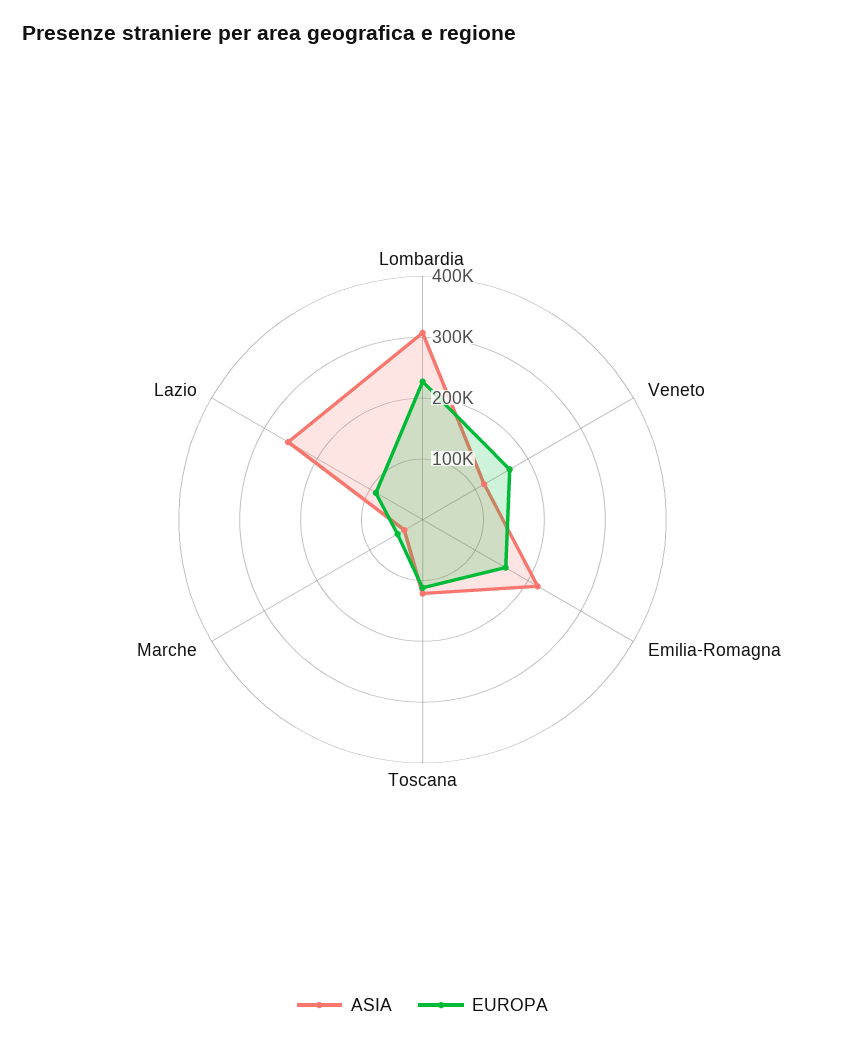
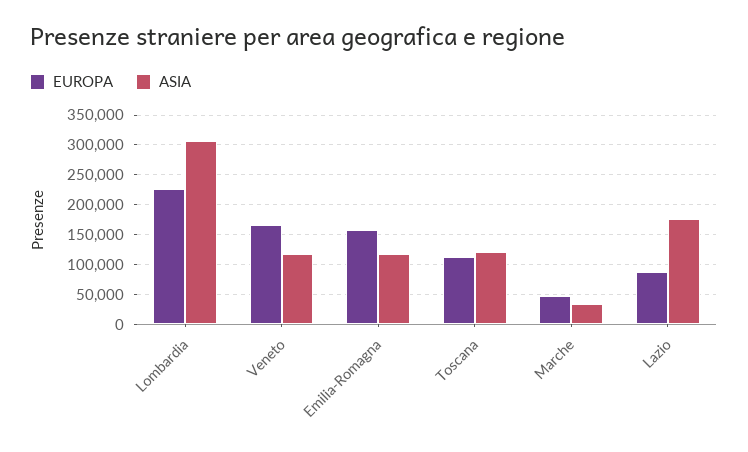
  {
    "ASIA": {
      "Lombardia": 300000,
      "Veneto": 120000,
-     "Emilia-Romagna": 220000,
+     "Emilia-Romagna": 125000,
      "Toscana": 120000,
      "Marche": 40000,
-     "Lazio": 260000
+     "Lazio": 175000
    },
    "EUROPA": {
      "Lombardia": 220000,
      "Veneto": 160000,
      "Emilia-Romagna": 160000,
      "Toscana": 120000,
      "Marche": 40000,
      "Lazio": 80000
    }
  }

